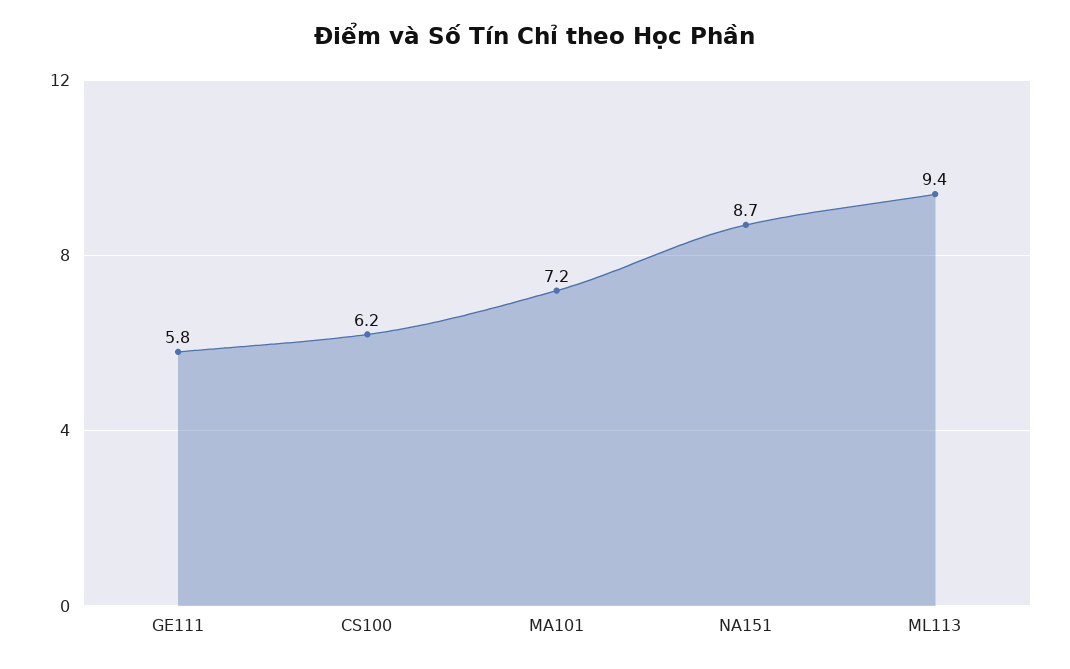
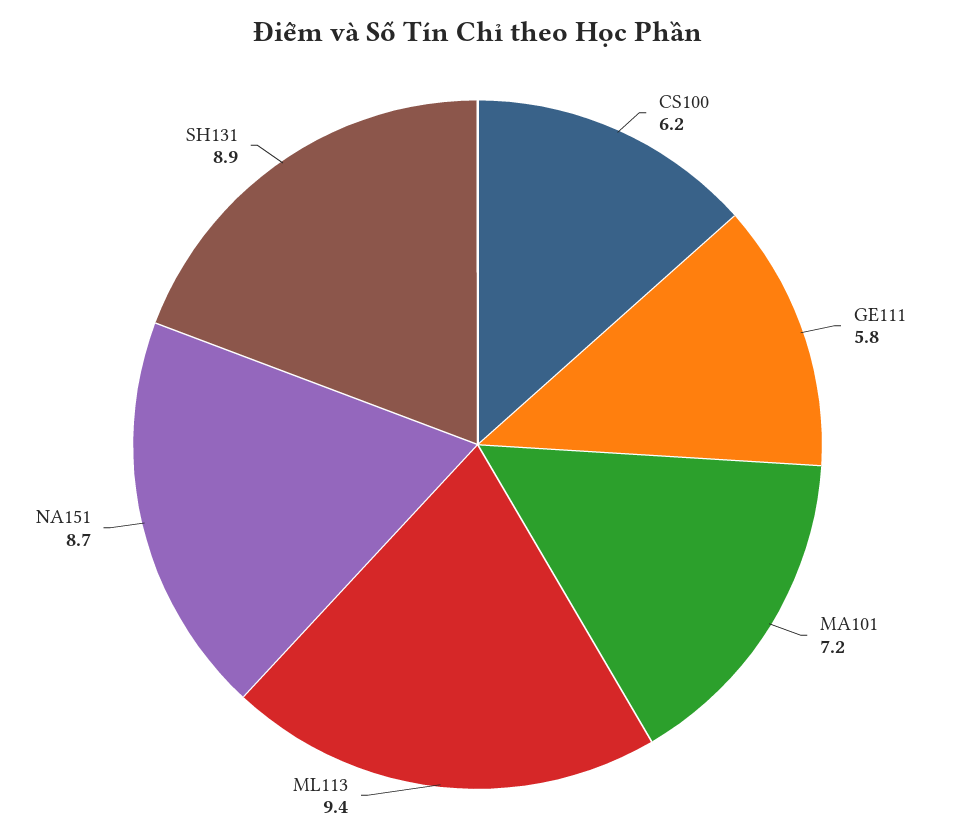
  {
    "GE111": 5.8,
    "CS100": 6.2,
    "MA101": 7.2,
    "NA151": 8.7,
-   "ML113": 9.4
+   "ML113": 9.4,
+   "SH131": 8.9
  }

